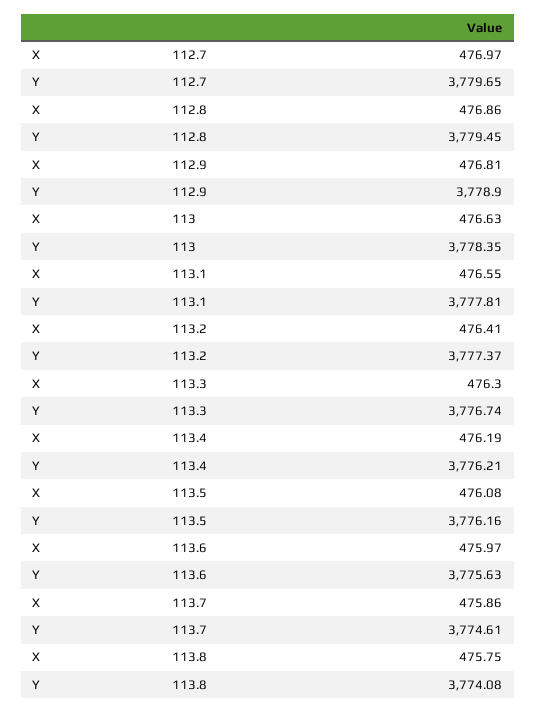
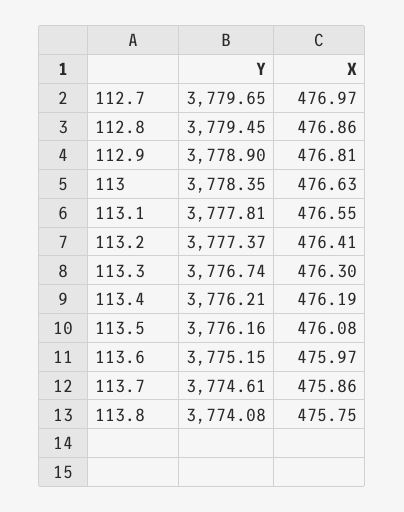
  {
    "X": {
      "112.7": 476.97,
      "112.8": 476.86,
      "112.9": 476.81,
      "113": 476.63,
      "113.1": 476.55,
      "113.2": 476.41,
      "113.3": 476.3,
      "113.4": 476.19,
      "113.5": 476.08,
      "113.6": 475.97,
      "113.7": 475.86,
      "113.8": 475.75
    },
    "Y": {
      "112.7": 3779.65,
      "112.8": 3779.45,
      "112.9": 3778.9,
      "113": 3778.35,
      "113.1": 3777.81,
      "113.2": 3777.37,
      "113.3": 3776.74,
      "113.4": 3776.21,
      "113.5": 3776.16,
-     "113.6": 3775.63,
+     "113.6": 3775.15,
      "113.7": 3774.61,
      "113.8": 3774.08
    }
  }

